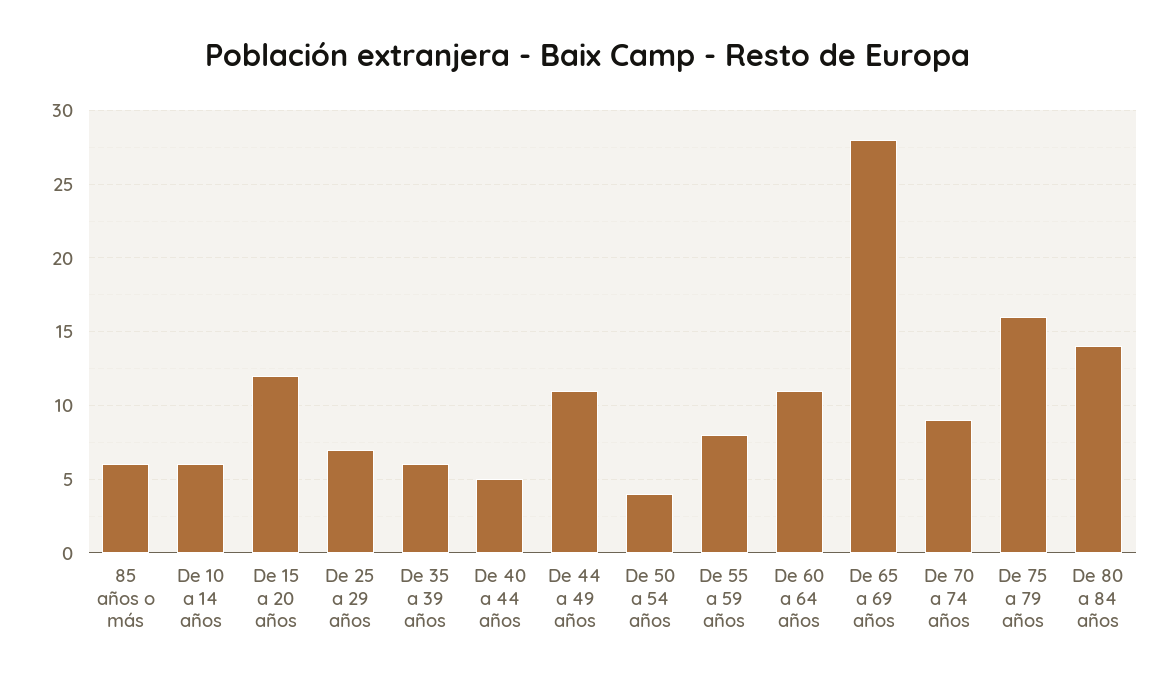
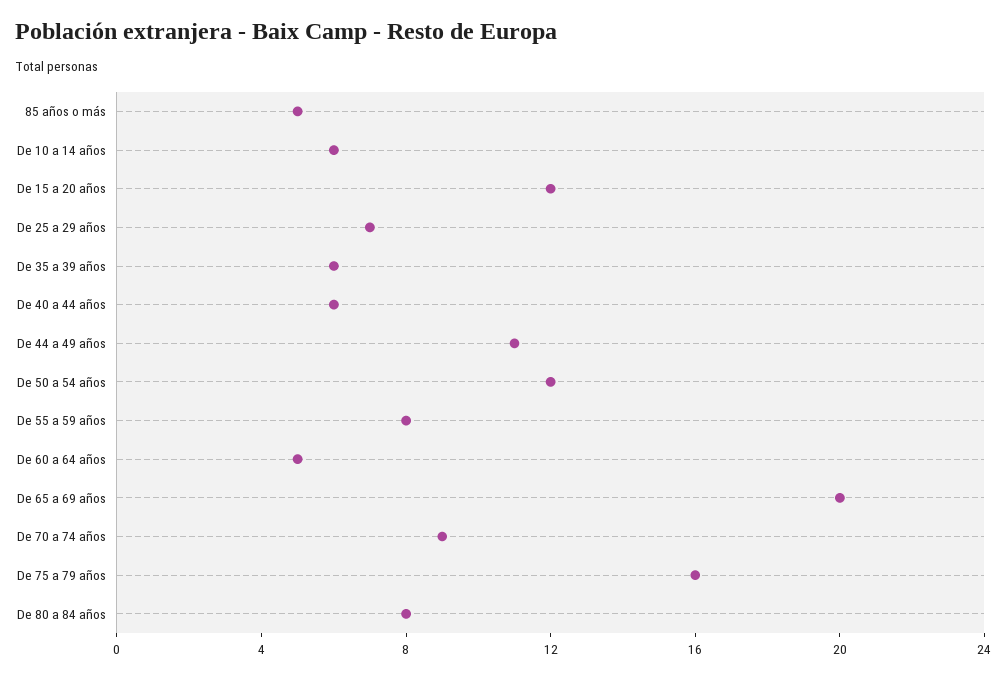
  {
-   "85 años o más": 6,
+   "85 años o más": 5,
    "De 10 a 14 años": 6,
    "De 15 a 20 años": 12,
    "De 25 a 29 años": 7,
    "De 35 a 39 años": 6,
-   "De 40 a 44 años": 5,
+   "De 40 a 44 años": 6,
    "De 44 a 49 años": 11,
-   "De 50 a 54 años": 4,
+   "De 50 a 54 años": 12,
    "De 55 a 59 años": 8,
-   "De 60 a 64 años": 11,
+   "De 60 a 64 años": 5,
-   "De 65 a 69 años": 28,
+   "De 65 a 69 años": 20,
    "De 70 a 74 años": 9,
    "De 75 a 79 años": 16,
-   "De 80 a 84 años": 14
+   "De 80 a 84 años": 8
  }

